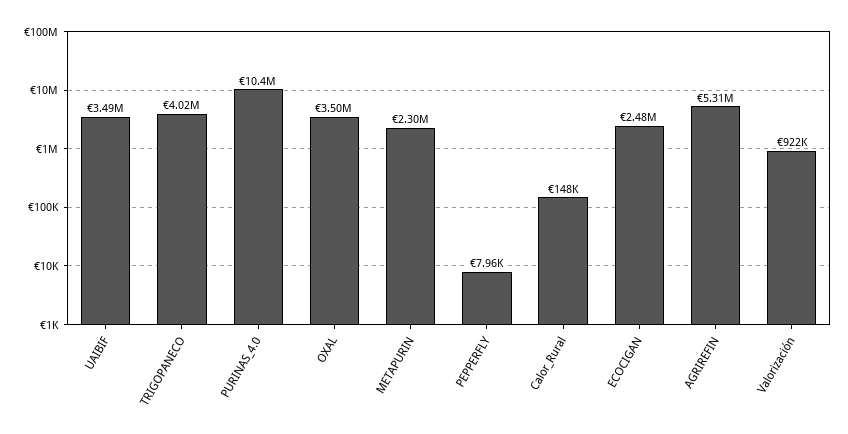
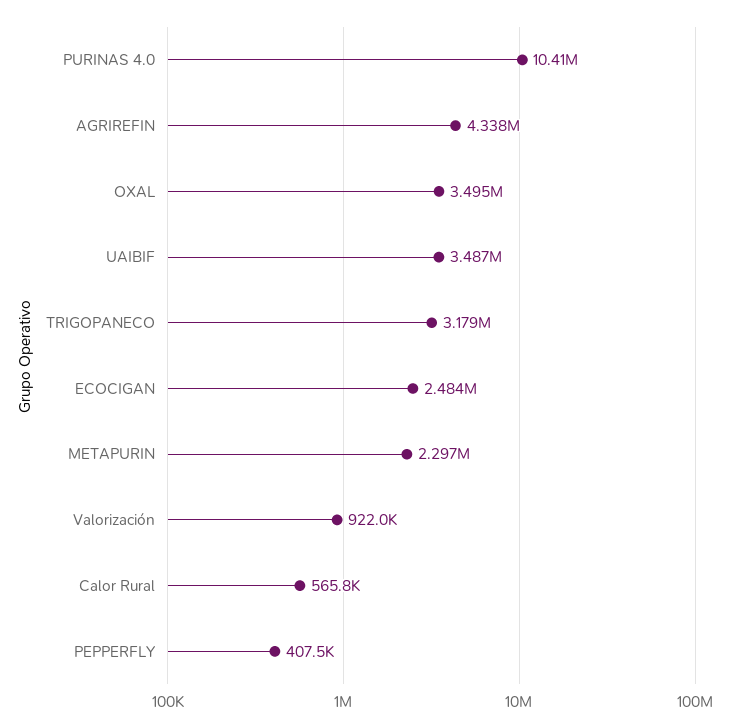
  {
    "UAIBIF": 3487000,
-   "TRIGOPANECO": 4020000,
+   "TRIGOPANECO": 3179000,
    "PURINAS_4.0": 10410000,
    "OXAL": 3495000,
    "METAPURIN": 2297000,
-   "PEPPERFLY": 7960,
+   "PEPPERFLY": 407500,
-   "Calor_Rural": 148000,
+   "Calor_Rural": 565800,
    "ECOCIGAN": 2484000,
-   "AGRIREFIN": 5310000,
+   "AGRIREFIN": 4338000,
    "Valorización": 922000
  }

